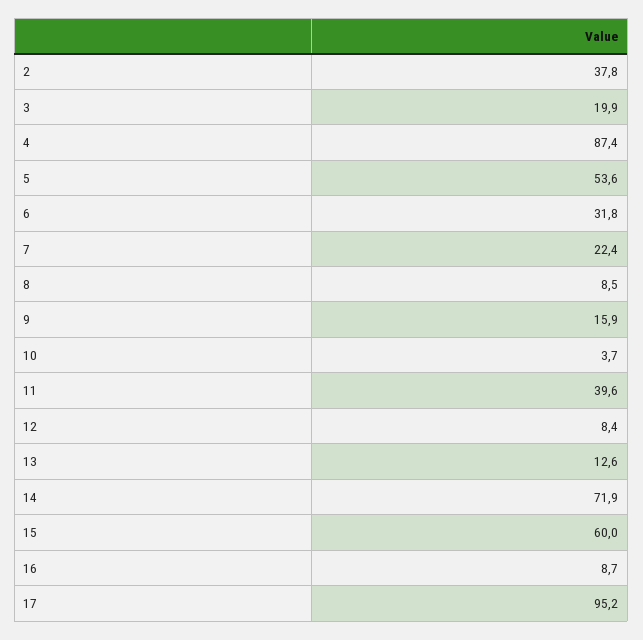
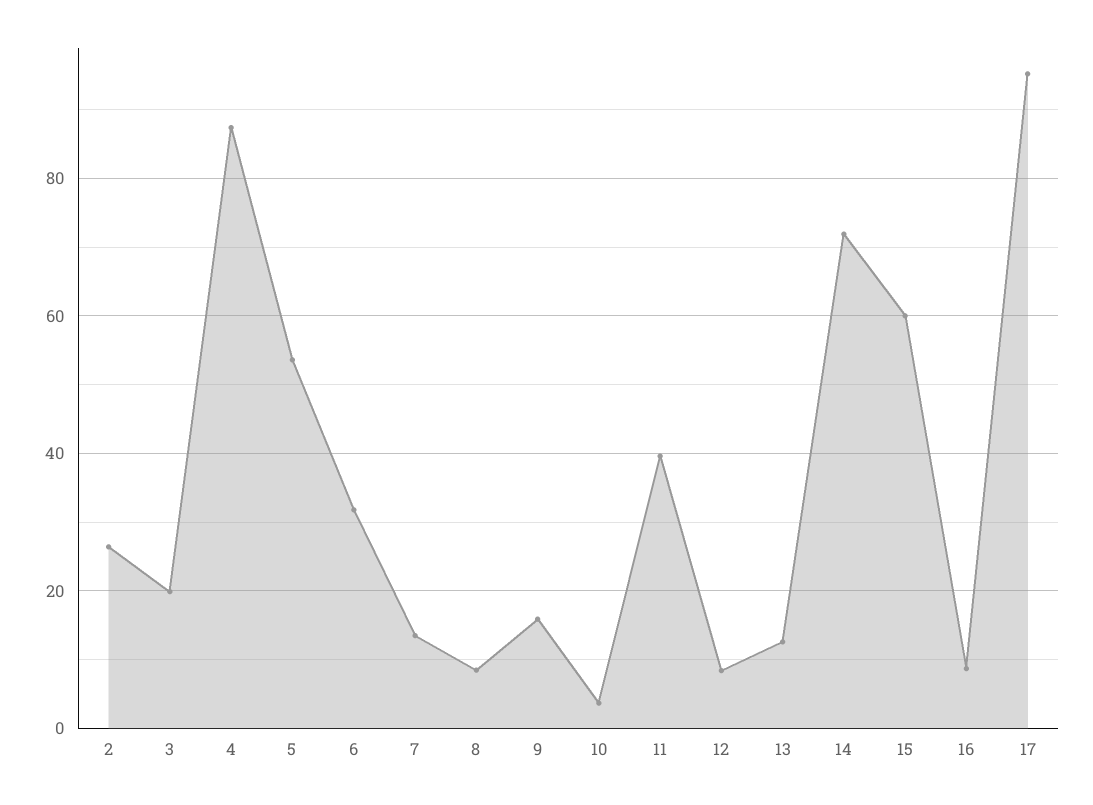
  {
-   "2": 37.8,
+   "2": 26,
    "3": 19.9,
    "4": 87.4,
    "5": 53.6,
    "6": 31.8,
-   "7": 22.4,
+   "7": 14,
    "8": 8.5,
    "9": 15.9,
    "10": 3.7,
    "11": 39.6,
    "12": 8.4,
    "13": 12.6,
    "14": 71.9,
    "15": 60,
    "16": 8.7,
    "17": 95.2
  }

